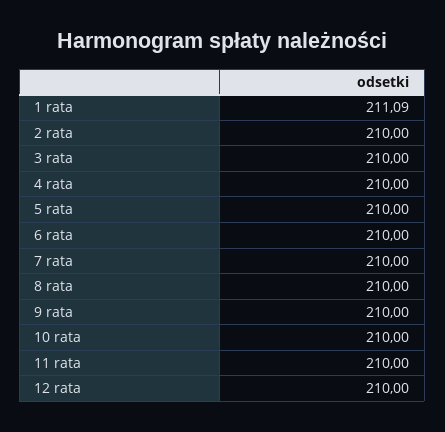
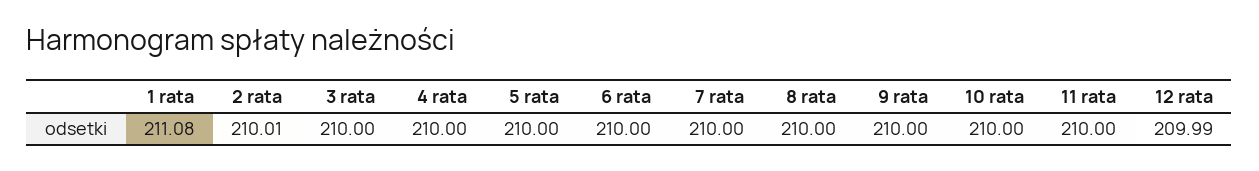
  {
-   "1 rata": 211.09,
+   "1 rata": 211.08,
-   "2 rata": 210,
+   "2 rata": 210.01,
    "3 rata": 210,
    "4 rata": 210,
    "5 rata": 210,
    "6 rata": 210,
    "7 rata": 210,
    "8 rata": 210,
    "9 rata": 210,
    "10 rata": 210,
    "11 rata": 210,
-   "12 rata": 210
+   "12 rata": 209.99
  }

